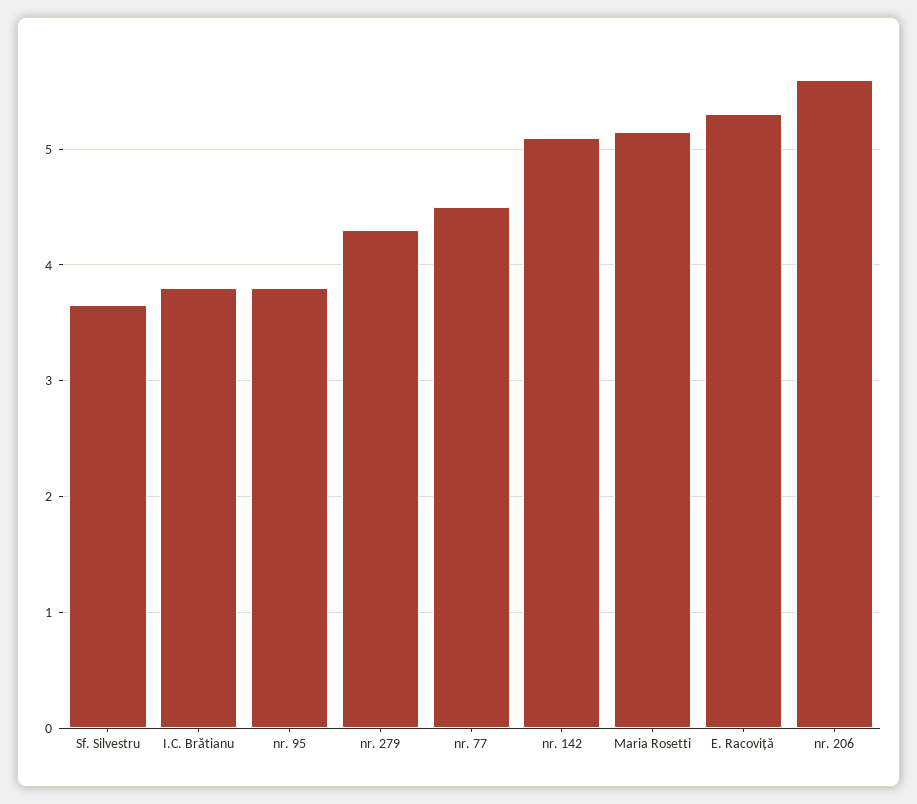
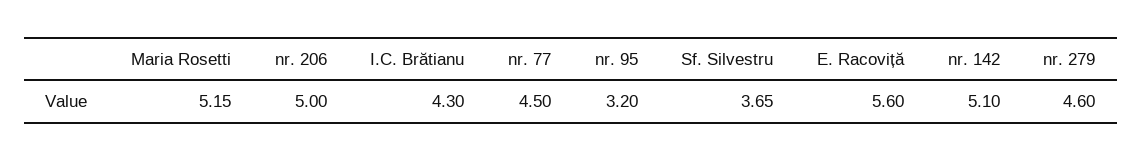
  {
    "Sf. Silvestru": 3.65,
-   "I.C. Brătianu": 3.8,
+   "I.C. Brătianu": 4.3,
-   "nr. 95": 3.8,
+   "nr. 95": 3.2,
-   "nr. 279": 4.3,
+   "nr. 279": 4.6,
    "nr. 77": 4.5,
    "nr. 142": 5.1,
    "Maria Rosetti": 5.15,
-   "E. Racoviță": 5.3,
+   "E. Racoviță": 5.6,
-   "nr. 206": 5.6
+   "nr. 206": 5
  }

